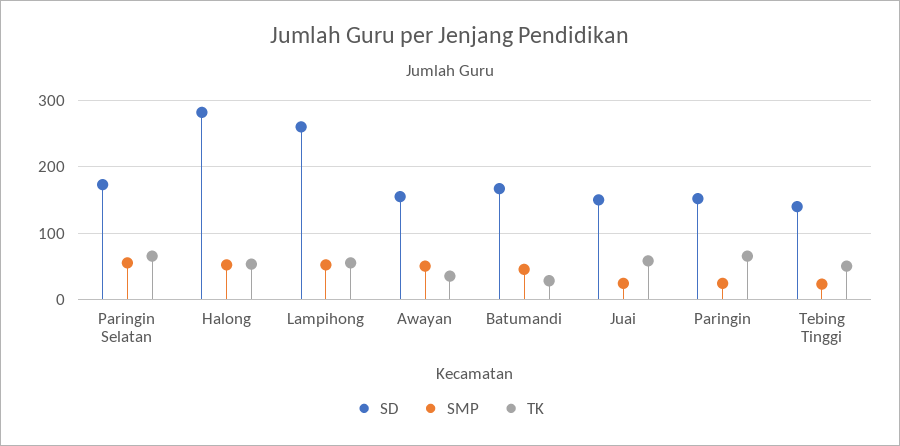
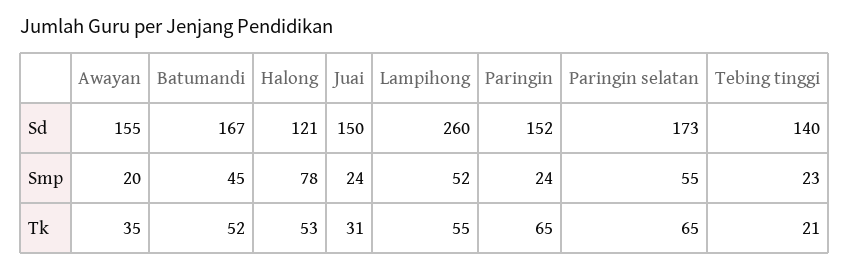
  {
    "SD": {
      "Paringin Selatan": 173,
-     "Halong": 280,
+     "Halong": 121,
      "Lampihong": 260,
      "Awayan": 155,
      "Batumandi": 167,
      "Juai": 150,
      "Paringin": 152,
      "Tebing Tinggi": 140
    },
    "SMP": {
      "Paringin Selatan": 55,
-     "Halong": 50,
+     "Halong": 78,
      "Lampihong": 52,
-     "Awayan": 50,
+     "Awayan": 20,
      "Batumandi": 45,
      "Juai": 24,
      "Paringin": 24,
      "Tebing Tinggi": 23
    },
    "TK": {
      "Paringin Selatan": 65,
      "Halong": 53,
      "Lampihong": 55,
      "Awayan": 35,
-     "Batumandi": 30,
+     "Batumandi": 52,
-     "Juai": 60,
+     "Juai": 31,
      "Paringin": 65,
-     "Tebing Tinggi": 50
+     "Tebing Tinggi": 21
    }
  }

